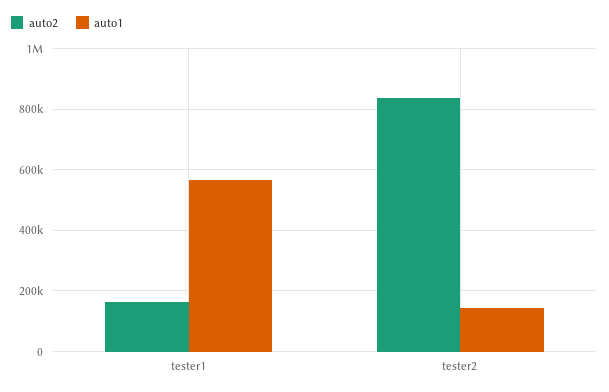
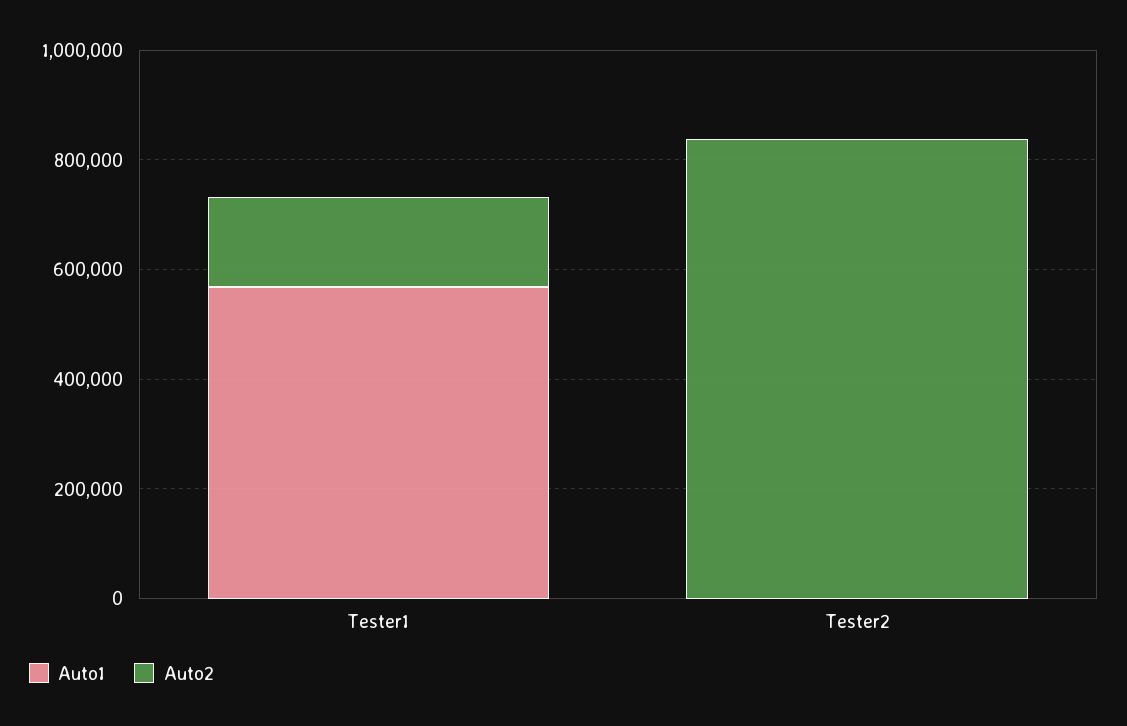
  {
    "auto2": {
      "tester1": 160000,
      "tester2": 840000
    },
    "auto1": {
      "tester1": 560000,
-     "tester2": 140000
+     "tester2": 0
    }
  }

